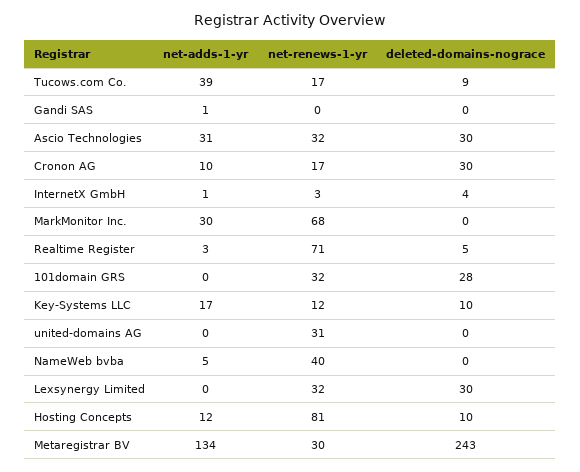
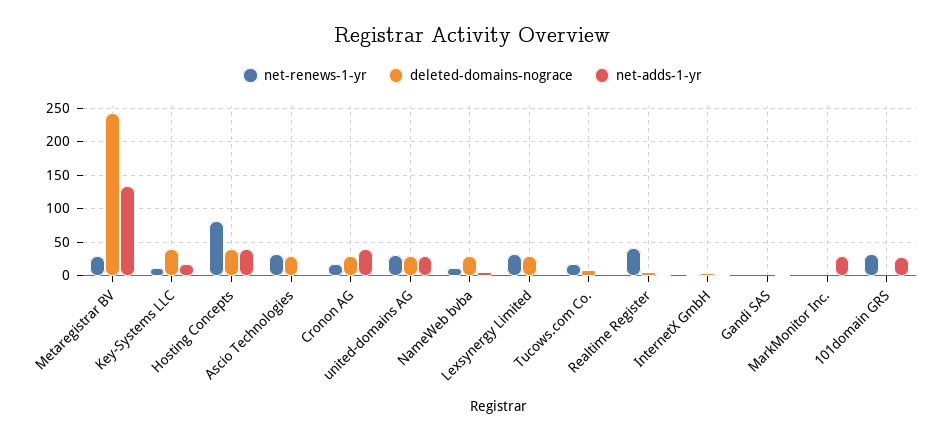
  {
    "net-adds-1-yr": {
-     "Tucows.com Co.": 39,
+     "Tucows.com Co.": 0,
      "Gandi SAS": 1,
-     "Ascio Technologies": 31,
+     "Ascio Technologies": 0,
-     "Cronon AG": 10,
+     "Cronon AG": 40,
      "InternetX GmbH": 1,
      "MarkMonitor Inc.": 30,
      "Realtime Register": 3,
-     "101domain GRS": 0,
+     "101domain GRS": 30,
      "Key-Systems LLC": 17,
-     "united-domains AG": 0,
+     "united-domains AG": 30,
      "NameWeb bvba": 5,
      "Lexsynergy Limited": 0,
-     "Hosting Concepts": 12,
+     "Hosting Concepts": 40,
      "Metaregistrar BV": 134
    },
    "net-renews-1-yr": {
      "Tucows.com Co.": 17,
      "Gandi SAS": 0,
      "Ascio Technologies": 32,
      "Cronon AG": 17,
      "InternetX GmbH": 3,
-     "MarkMonitor Inc.": 68,
+     "MarkMonitor Inc.": 0,
-     "Realtime Register": 71,
+     "Realtime Register": 40,
      "101domain GRS": 32,
      "Key-Systems LLC": 12,
      "united-domains AG": 31,
-     "NameWeb bvba": 40,
+     "NameWeb bvba": 10,
      "Lexsynergy Limited": 32,
      "Hosting Concepts": 81,
      "Metaregistrar BV": 30
    },
    "deleted-domains-nograce": {
      "Tucows.com Co.": 9,
      "Gandi SAS": 0,
      "Ascio Technologies": 30,
      "Cronon AG": 30,
      "InternetX GmbH": 4,
      "MarkMonitor Inc.": 0,
      "Realtime Register": 5,
-     "101domain GRS": 28,
+     "101domain GRS": 0,
-     "Key-Systems LLC": 10,
+     "Key-Systems LLC": 40,
-     "united-domains AG": 0,
+     "united-domains AG": 30,
-     "NameWeb bvba": 0,
+     "NameWeb bvba": 30,
      "Lexsynergy Limited": 30,
-     "Hosting Concepts": 10,
+     "Hosting Concepts": 40,
      "Metaregistrar BV": 243
    }
  }

